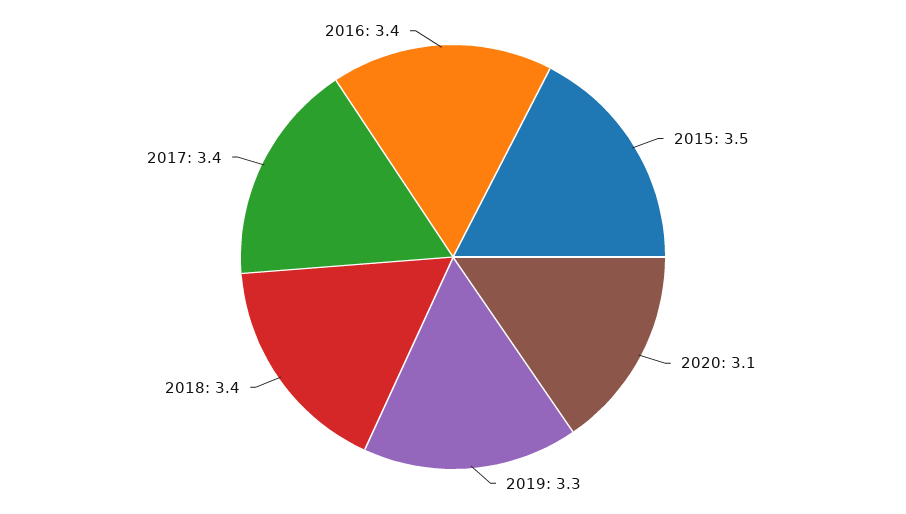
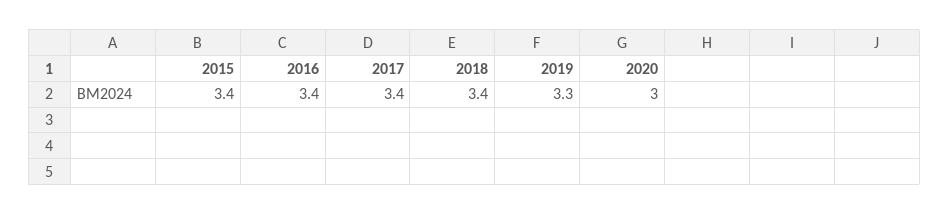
  {
-   "2015": 3.5,
+   "2015": 3.4,
-   "2020": 3.1,
+   "2020": 3,
    "2019": 3.3,
    "2018": 3.4,
    "2017": 3.4,
    "2016": 3.4
  }

